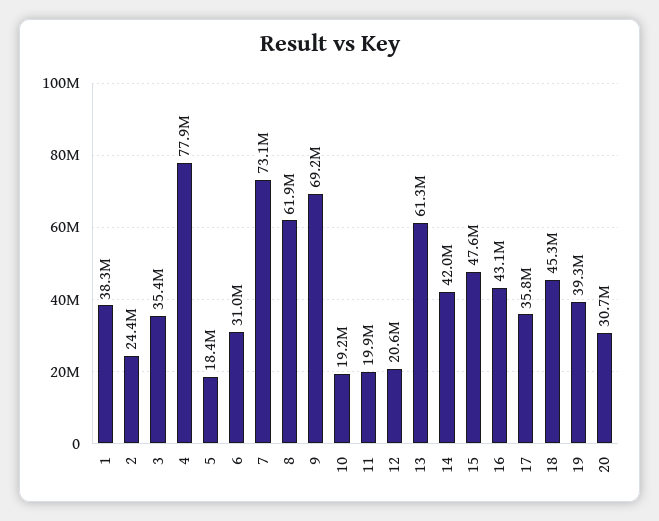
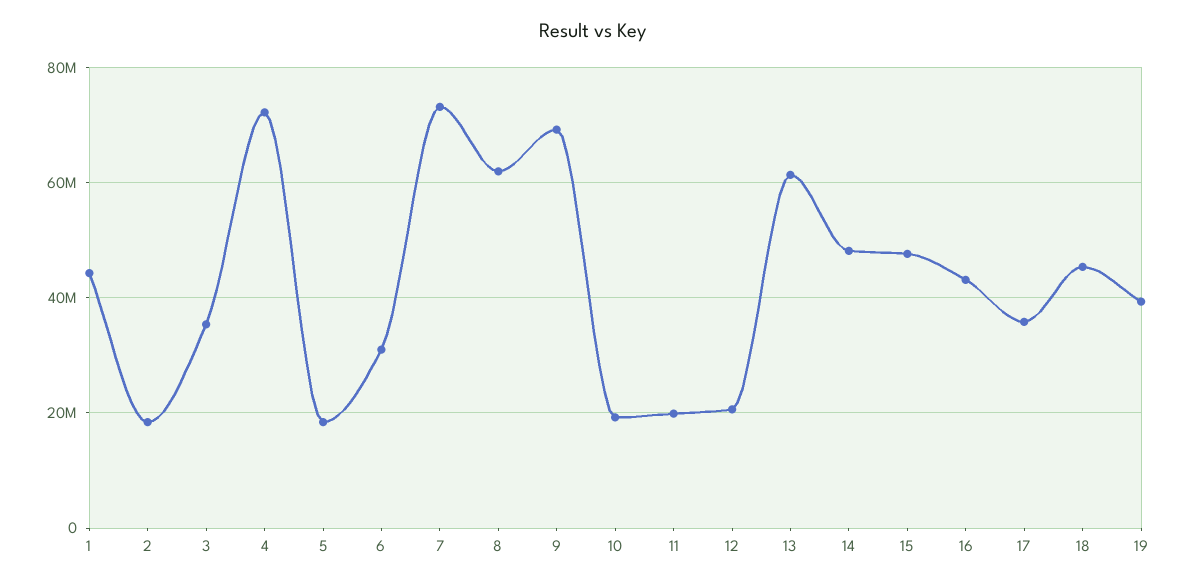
  {
-   "1": 38300000,
+   "1": 44000000,
-   "2": 24400000,
+   "2": 18000000,
    "3": 35400000,
-   "4": 77900000,
+   "4": 72000000,
    "5": 18400000,
    "6": 31000000,
    "7": 73100000,
    "8": 61900000,
    "9": 69200000,
    "10": 19200000,
    "11": 19900000,
    "12": 20600000,
    "13": 61300000,
-   "14": 42000000,
+   "14": 48000000,
    "15": 47600000,
    "16": 43100000,
    "17": 35800000,
    "18": 45300000,
-   "19": 39300000,
+   "19": 39300000
-   "20": 30700000
  }

